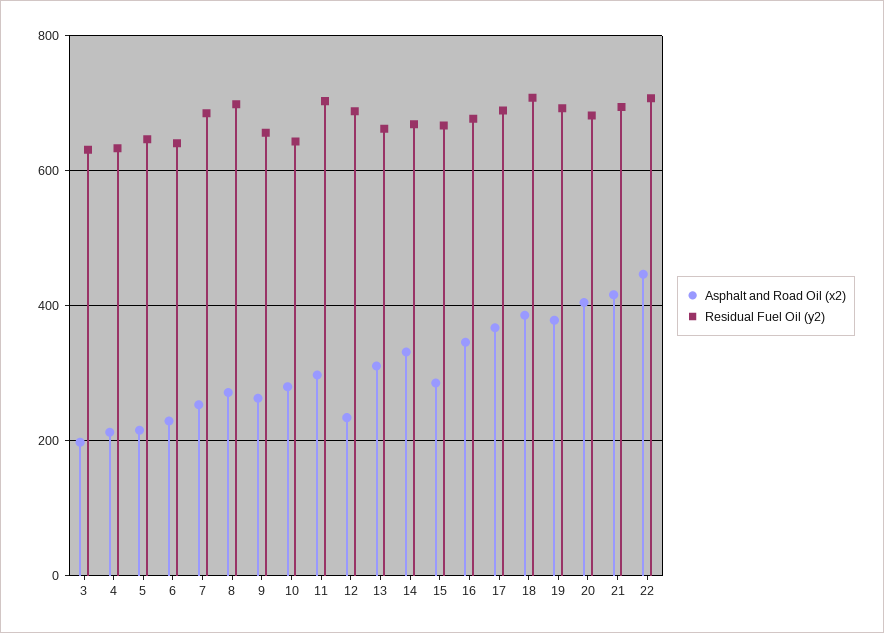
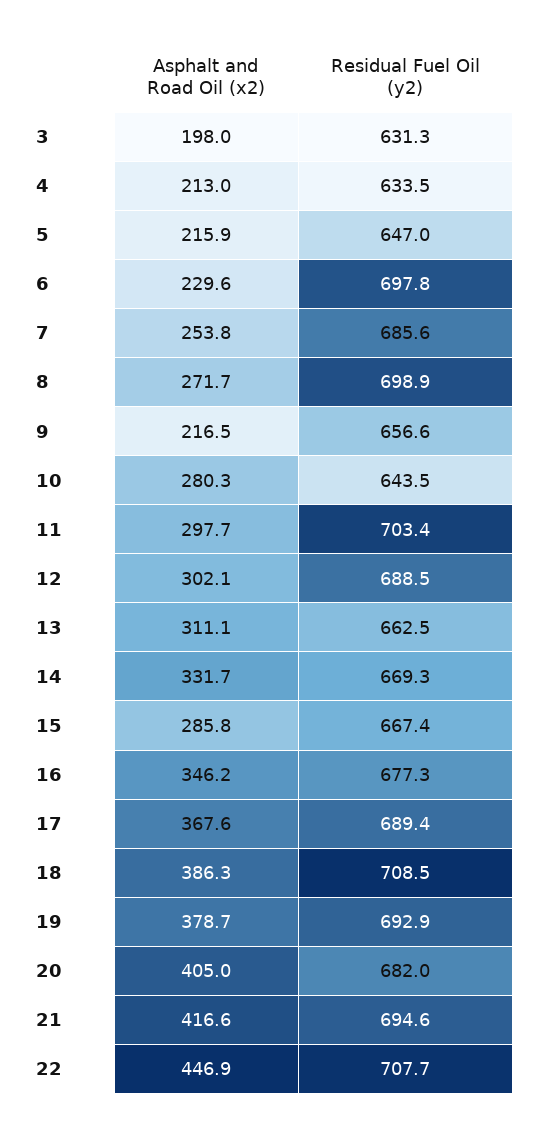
  {
    "Asphalt and Road Oil (x2)": {
      "3": 198,
      "4": 213,
      "5": 215.9,
      "6": 229.6,
      "7": 253.8,
      "8": 271.7,
-     "9": 260,
+     "9": 216.5,
      "10": 280.3,
      "11": 297.7,
-     "12": 240,
+     "12": 302.1,
      "13": 311.1,
      "14": 331.7,
      "15": 285.8,
      "16": 346.2,
      "17": 367.6,
      "18": 386.3,
      "19": 378.7,
      "20": 405,
      "21": 416.6,
      "22": 446.9
    },
    "Residual Fuel Oil (y2)": {
      "3": 631.3,
      "4": 633.5,
      "5": 647,
-     "6": 640,
+     "6": 697.8,
      "7": 685.6,
      "8": 698.9,
      "9": 656.6,
      "10": 643.5,
      "11": 703.4,
      "12": 688.5,
      "13": 662.5,
      "14": 669.3,
      "15": 667.4,
      "16": 677.3,
      "17": 689.4,
      "18": 708.5,
      "19": 692.9,
      "20": 682,
      "21": 694.6,
      "22": 707.7
    }
  }

